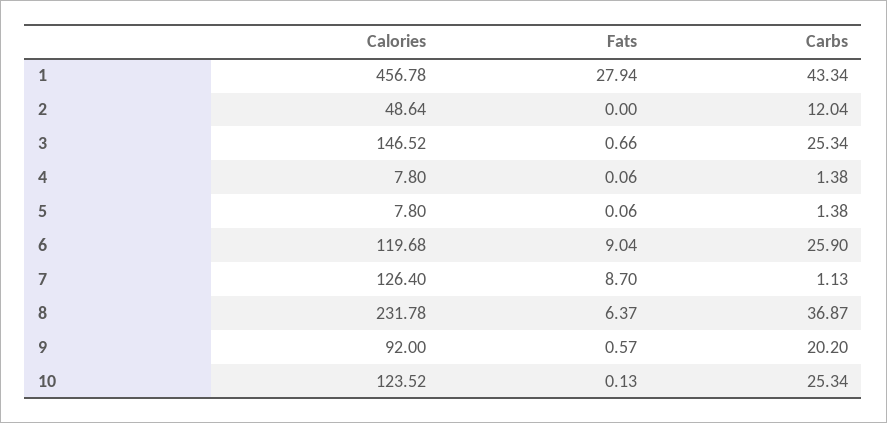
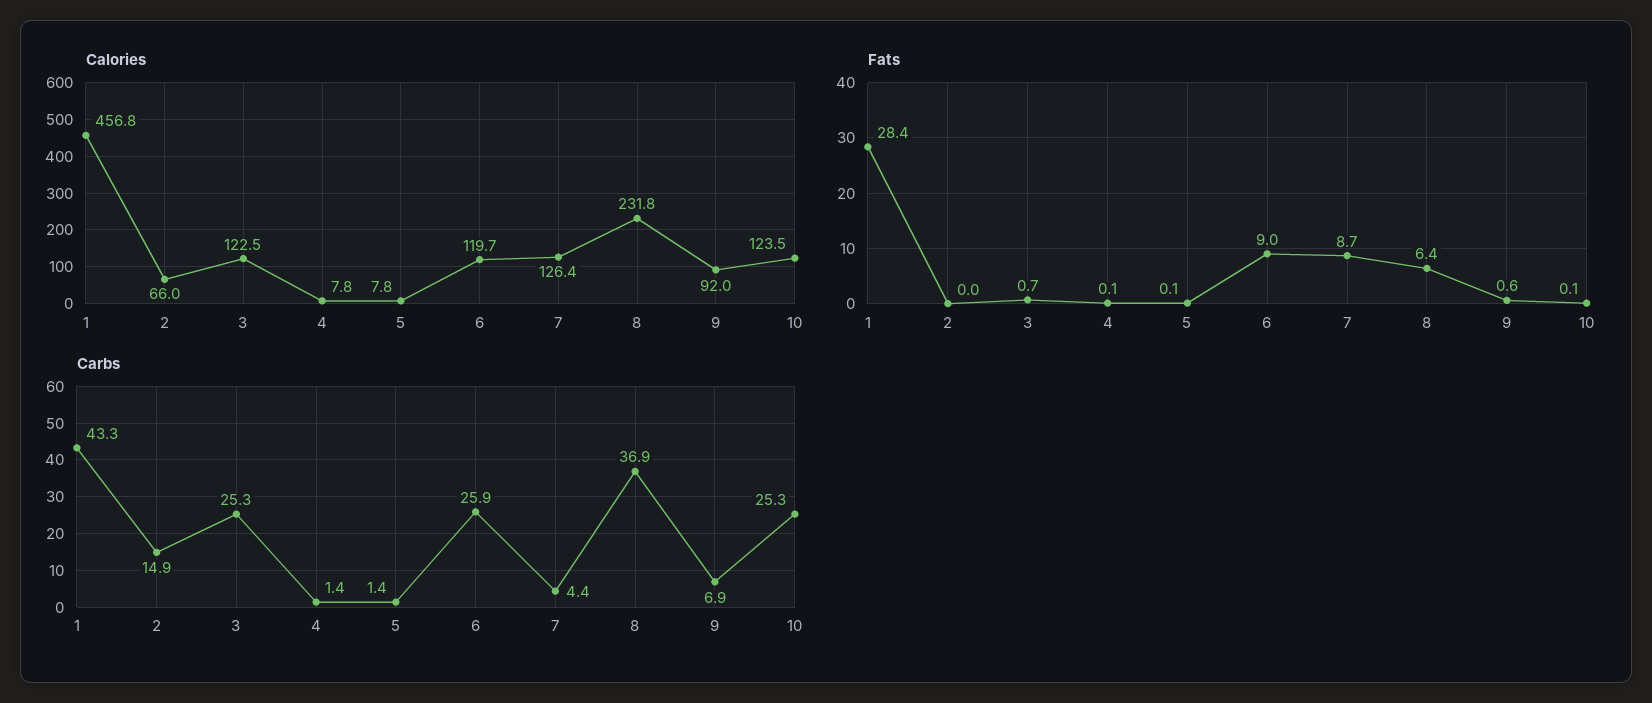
  {
    "Calories": {
      "1": 456.78,
-     "2": 48.64,
+     "2": 66,
-     "3": 146.52,
+     "3": 122.5,
      "4": 7.8,
      "5": 7.8,
      "6": 119.68,
      "7": 126.4,
      "8": 231.78,
      "9": 92,
      "10": 123.52
    },
    "Fats": {
-     "1": 27.94,
+     "1": 28.4,
      "2": 0,
      "3": 0.66,
      "4": 0.06,
      "5": 0.06,
      "6": 9.04,
      "7": 8.7,
      "8": 6.37,
      "9": 0.57,
      "10": 0.13
    },
    "Carbs": {
      "1": 43.34,
-     "2": 12.04,
+     "2": 14.9,
      "3": 25.34,
      "4": 1.38,
      "5": 1.38,
      "6": 25.9,
-     "7": 1.13,
+     "7": 4.4,
      "8": 36.87,
-     "9": 20.2,
+     "9": 6.9,
      "10": 25.34
    }
  }

